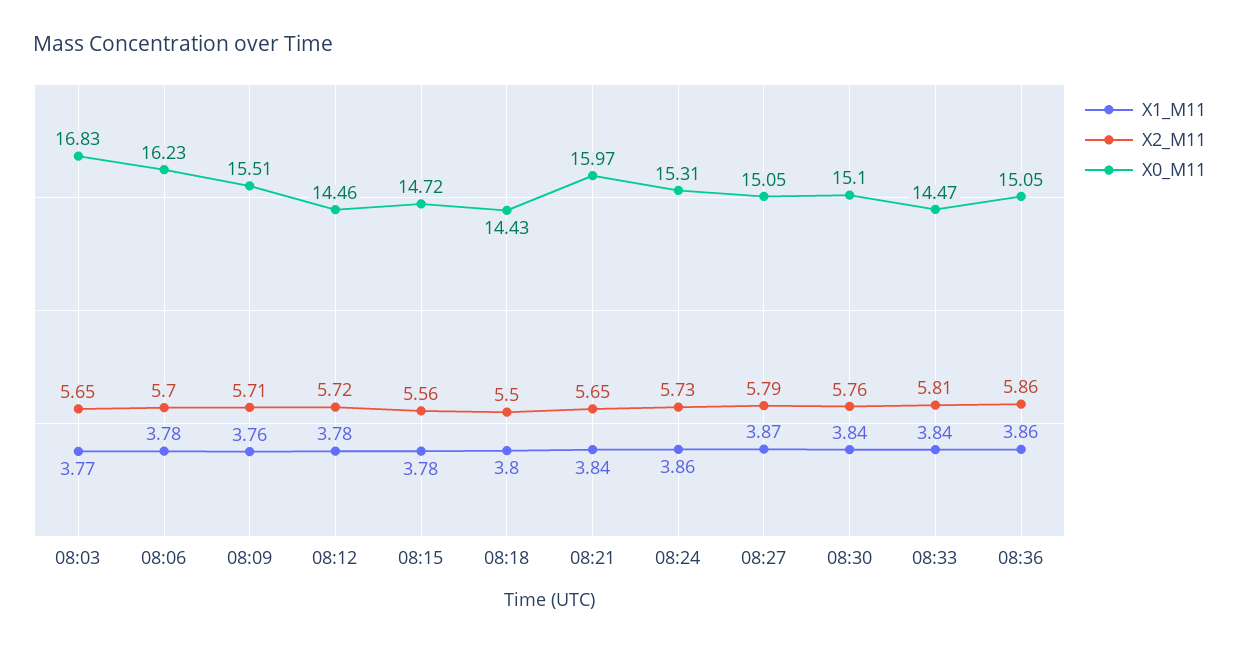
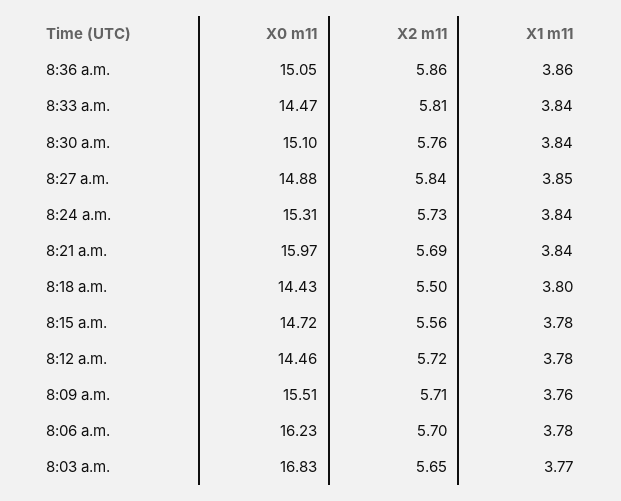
  {
    "X1_M11": {
      "08:03": 3.77,
      "08:06": 3.78,
      "08:09": 3.76,
      "08:12": 3.78,
      "08:15": 3.78,
      "08:18": 3.8,
      "08:21": 3.84,
-     "08:24": 3.86,
+     "08:24": 3.84,
-     "08:27": 3.87,
+     "08:27": 3.85,
      "08:30": 3.84,
      "08:33": 3.84,
      "08:36": 3.86
    },
    "X2_M11": {
      "08:03": 5.65,
      "08:06": 5.7,
      "08:09": 5.71,
      "08:12": 5.72,
      "08:15": 5.56,
      "08:18": 5.5,
-     "08:21": 5.65,
+     "08:21": 5.69,
      "08:24": 5.73,
-     "08:27": 5.79,
+     "08:27": 5.84,
      "08:30": 5.76,
      "08:33": 5.81,
      "08:36": 5.86
    },
    "X0_M11": {
      "08:03": 16.83,
      "08:06": 16.23,
      "08:09": 15.51,
      "08:12": 14.46,
      "08:15": 14.72,
      "08:18": 14.43,
      "08:21": 15.97,
      "08:24": 15.31,
-     "08:27": 15.05,
+     "08:27": 14.88,
      "08:30": 15.1,
      "08:33": 14.47,
      "08:36": 15.05
    }
  }

